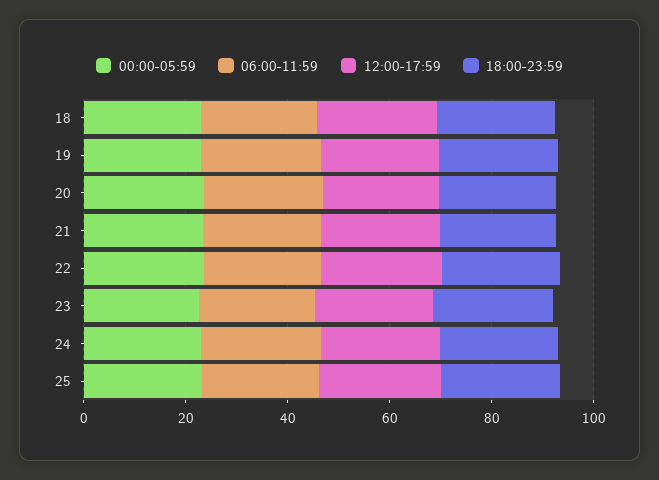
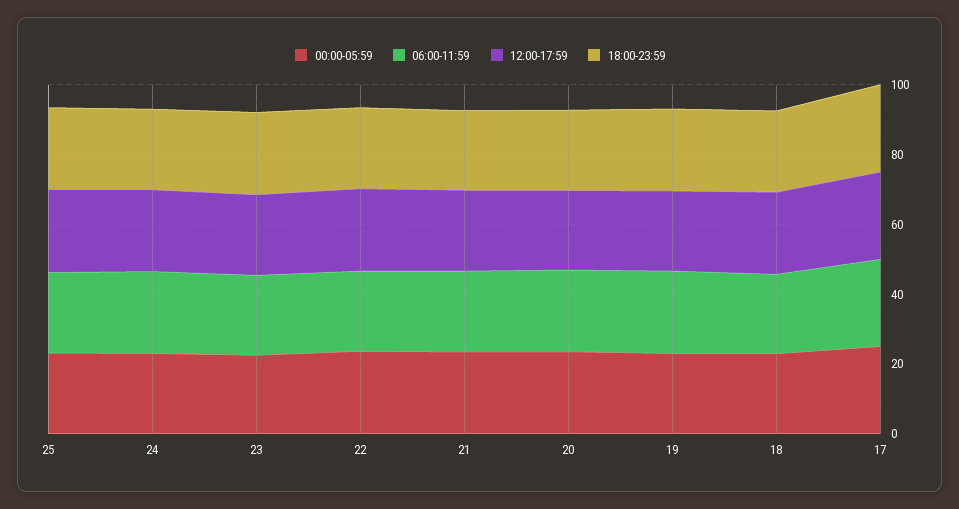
  {
    "00:00-05:59": {
      "18": 25,
      "19": 25,
      "20": 25,
      "21": 25,
      "22": 25,
      "23": 25,
      "24": 25,
-     "25": 25
+     "25": 25,
+     "17": 25
    },
    "06:00-11:59": {
      "18": 25,
      "19": 25,
      "20": 25,
      "21": 25,
      "22": 25,
      "23": 25,
      "24": 25,
-     "25": 25
+     "25": 25,
+     "17": 25
    },
    "12:00-17:59": {
      "18": 25,
      "19": 25,
      "20": 25,
      "21": 25,
      "22": 25,
      "23": 25,
      "24": 25,
-     "25": 25
+     "25": 25,
+     "17": 25
    },
    "18:00-23:59": {
      "18": 25,
      "19": 25,
      "20": 25,
      "21": 25,
      "22": 25,
      "23": 25,
      "24": 25,
-     "25": 25
+     "25": 25,
+     "17": 25
    }
  }

